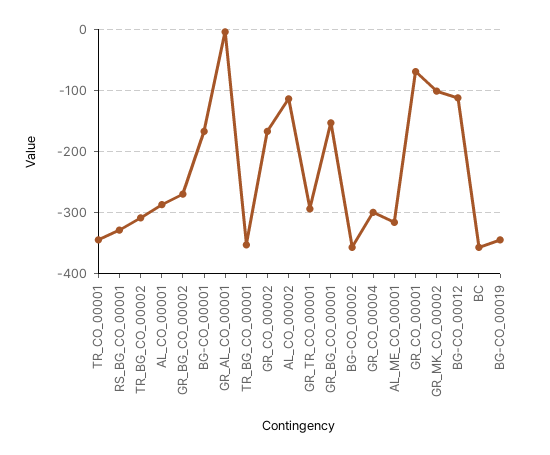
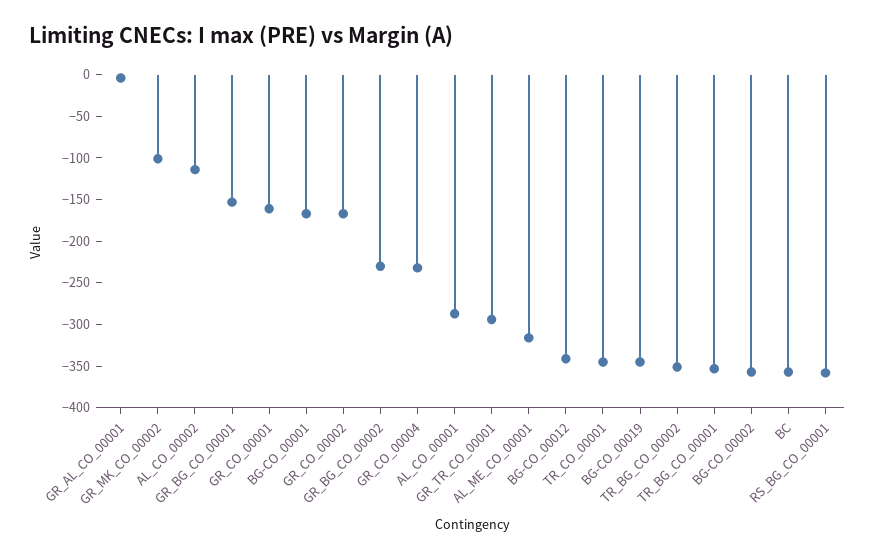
  {
    "TR_CO_00001": -350,
-   "RS_BG_CO_00001": -330,
+   "RS_BG_CO_00001": -360,
-   "TR_BG_CO_00002": -310,
+   "TR_BG_CO_00002": -350,
    "AL_CO_00001": -290,
-   "GR_BG_CO_00002": -270,
+   "GR_BG_CO_00002": -230,
    "BG-CO_00001": -170,
    "GR_AL_CO_00001": 0,
    "TR_BG_CO_00001": -350,
    "GR_CO_00002": -170,
    "AL_CO_00002": -110,
    "GR_TR_CO_00001": -290,
    "GR_BG_CO_00001": -150,
    "BG-CO_00002": -360,
-   "GR_CO_00004": -300,
+   "GR_CO_00004": -230,
    "AL_ME_CO_00001": -320,
-   "GR_CO_00001": -70,
+   "GR_CO_00001": -160,
    "GR_MK_CO_00002": -100,
-   "BG-CO_00012": -110,
+   "BG-CO_00012": -340,
    "BC": -360,
    "BG-CO_00019": -350
  }

